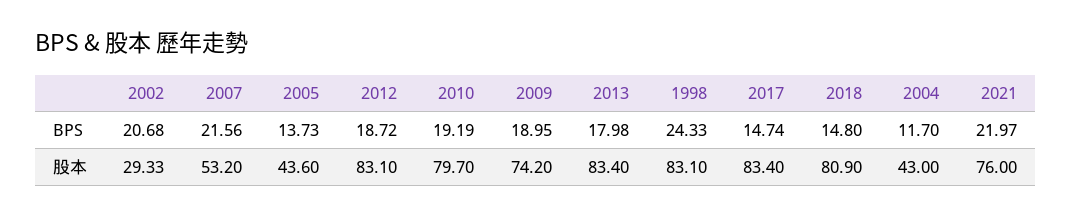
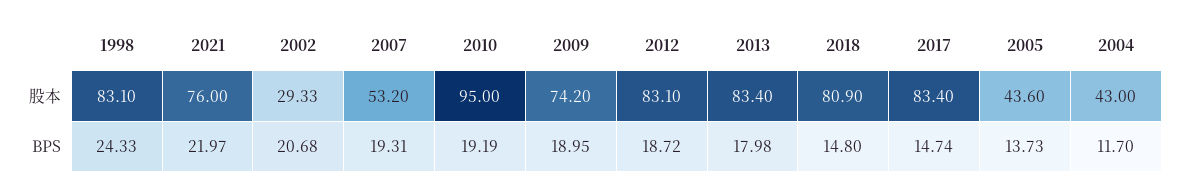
  {
    "2002": {
      "BPS": 20.68,
      "股本": 29.33
    },
    "2007": {
-     "BPS": 21.56,
+     "BPS": 19.31,
      "股本": 53.2
    },
    "2005": {
      "BPS": 13.73,
      "股本": 43.6
    },
    "2012": {
      "BPS": 18.72,
      "股本": 83.1
    },
    "2010": {
      "BPS": 19.19,
-     "股本": 79.7
+     "股本": 95
    },
    "2009": {
      "BPS": 18.95,
      "股本": 74.2
    },
    "2013": {
      "BPS": 17.98,
      "股本": 83.4
    },
    "1998": {
      "BPS": 24.33,
      "股本": 83.1
    },
    "2017": {
      "BPS": 14.74,
      "股本": 83.4
    },
    "2018": {
      "BPS": 14.8,
      "股本": 80.9
    },
    "2004": {
      "BPS": 11.7,
      "股本": 43
    },
    "2021": {
      "BPS": 21.97,
      "股本": 76
    }
  }

